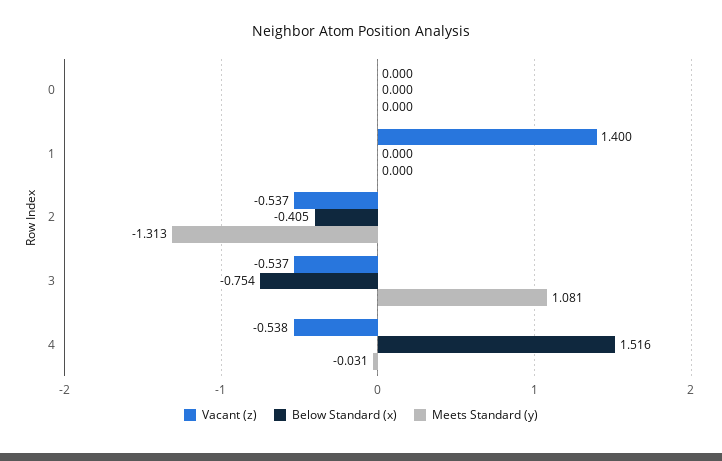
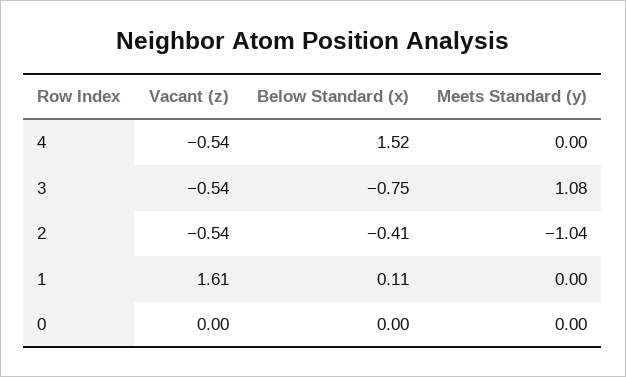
  {
    "Vacant (z)": {
      "0": 0,
-     "1": 1.4,
+     "1": 1.61,
      "2": -0.537,
      "3": -0.537,
      "4": -0.538
    },
    "Below Standard (x)": {
      "0": 0,
-     "1": 0,
+     "1": 0.11,
      "2": -0.405,
      "3": -0.754,
      "4": 1.516
    },
    "Meets Standard (y)": {
      "0": 0,
      "1": 0,
-     "2": -1.313,
+     "2": -1.04,
      "3": 1.081,
-     "4": -0.031
+     "4": 0
    }
  }

